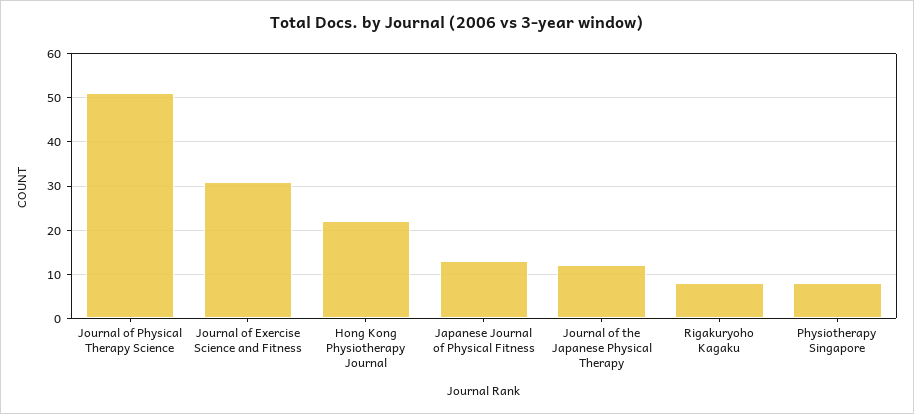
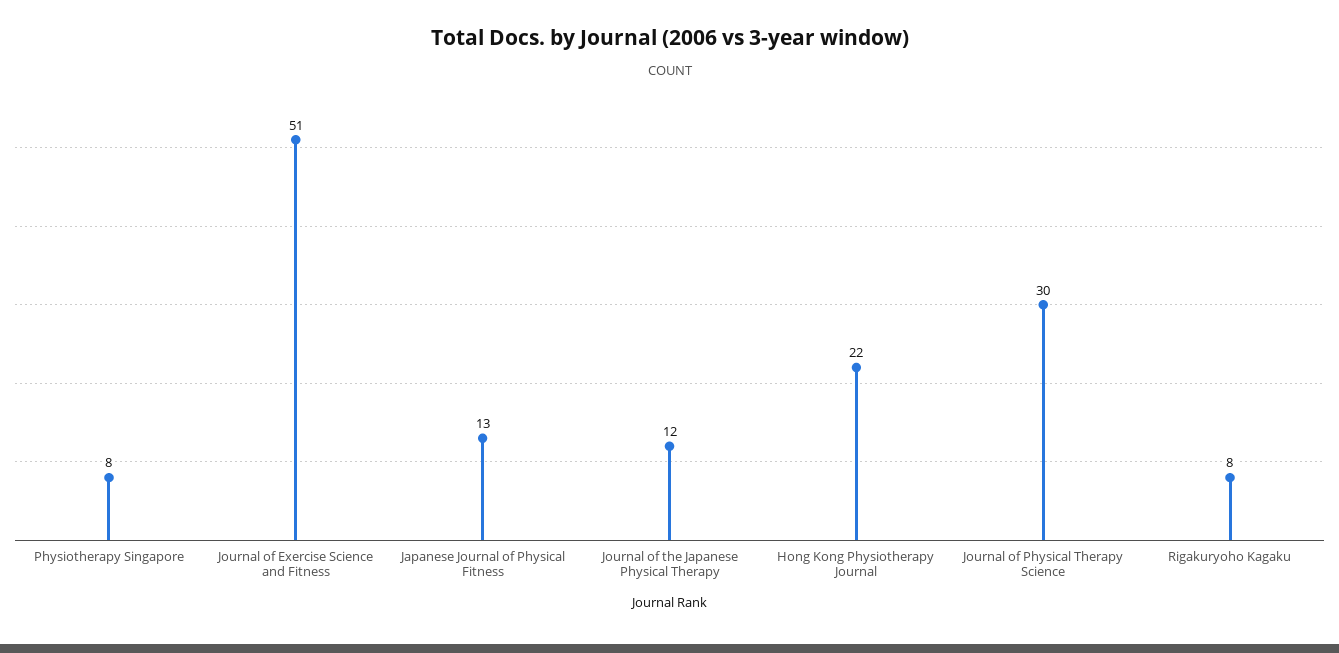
  {
-   "Journal of Physical Therapy Science": 50,
+   "Journal of Physical Therapy Science": 30,
-   "Journal of Exercise Science and Fitness": 30,
+   "Journal of Exercise Science and Fitness": 51,
    "Hong Kong Physiotherapy Journal": 22,
    "Japanese Journal of Physical Fitness": 13,
    "Journal of the Japanese Physical Therapy": 12,
    "Rigakuryoho Kagaku": 8,
    "Physiotherapy Singapore": 8
  }

